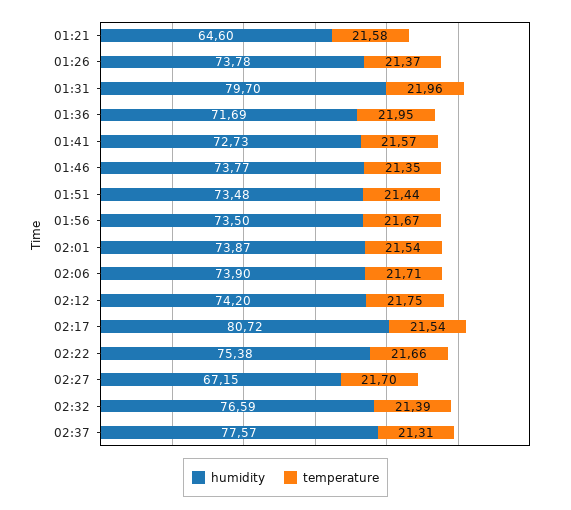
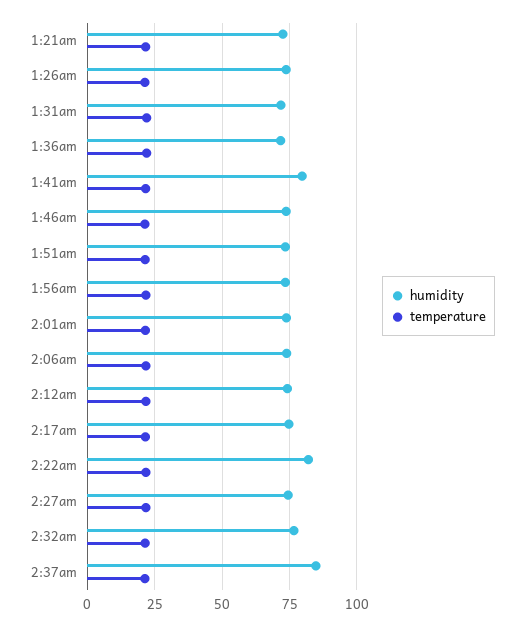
  {
    "humidity": {
-     "01:21": 64.6,
+     "01:21": 72.5,
      "01:26": 73.78,
-     "01:31": 79.7,
+     "01:31": 72.5,
      "01:36": 71.69,
-     "01:41": 72.73,
+     "01:41": 80,
      "01:46": 73.77,
      "01:51": 73.48,
      "01:56": 73.5,
      "02:01": 73.87,
      "02:06": 73.9,
      "02:12": 74.2,
-     "02:17": 80.72,
+     "02:17": 75,
-     "02:22": 75.38,
+     "02:22": 82.5,
-     "02:27": 67.15,
+     "02:27": 75,
      "02:32": 76.59,
-     "02:37": 77.57
+     "02:37": 85
    },
    "temperature": {
      "01:21": 21.58,
      "01:26": 21.37,
      "01:31": 21.96,
      "01:36": 21.95,
      "01:41": 21.57,
      "01:46": 21.35,
      "01:51": 21.44,
      "01:56": 21.67,
      "02:01": 21.54,
      "02:06": 21.71,
      "02:12": 21.75,
      "02:17": 21.54,
      "02:22": 21.66,
      "02:27": 21.7,
      "02:32": 21.39,
      "02:37": 21.31
    }
  }

